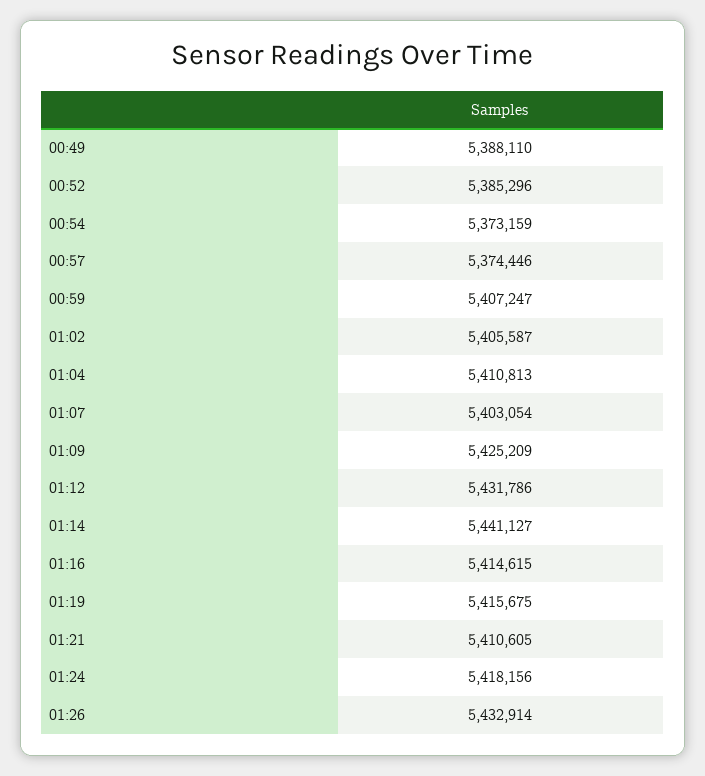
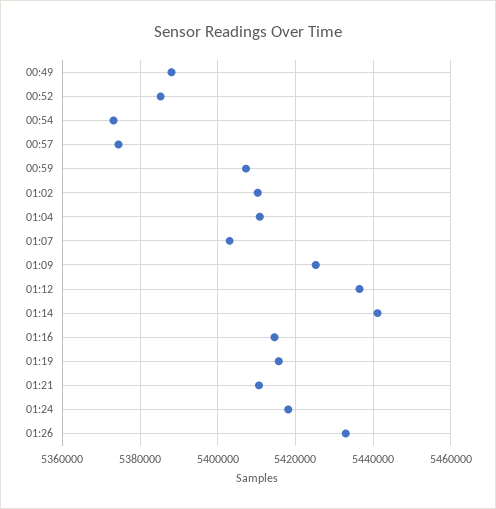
  {
    "00:49": 5388110,
    "00:52": 5385296,
    "00:54": 5373159,
    "00:57": 5374446,
    "00:59": 5407247,
-   "01:02": 5405587,
+   "01:02": 5410000,
    "01:04": 5410813,
    "01:07": 5403054,
    "01:09": 5425209,
-   "01:12": 5431786,
+   "01:12": 5436000,
    "01:14": 5441127,
    "01:16": 5414615,
    "01:19": 5415675,
    "01:21": 5410605,
    "01:24": 5418156,
    "01:26": 5432914
  }

